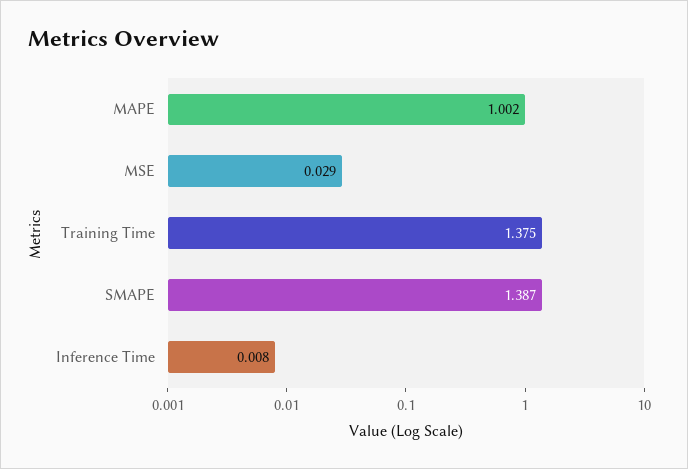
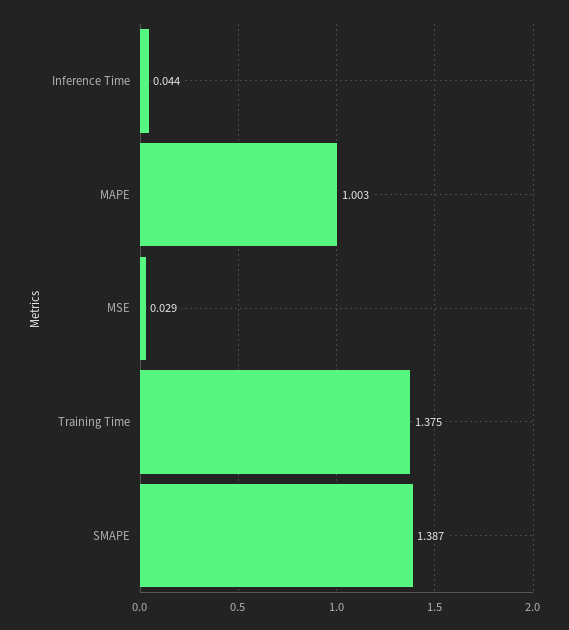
  {
-   "MAPE": 1.002,
+   "MAPE": 1.003,
    "MSE": 0.029,
    "Training Time": 1.375,
    "SMAPE": 1.387,
-   "Inference Time": 0.008
+   "Inference Time": 0.044
  }

